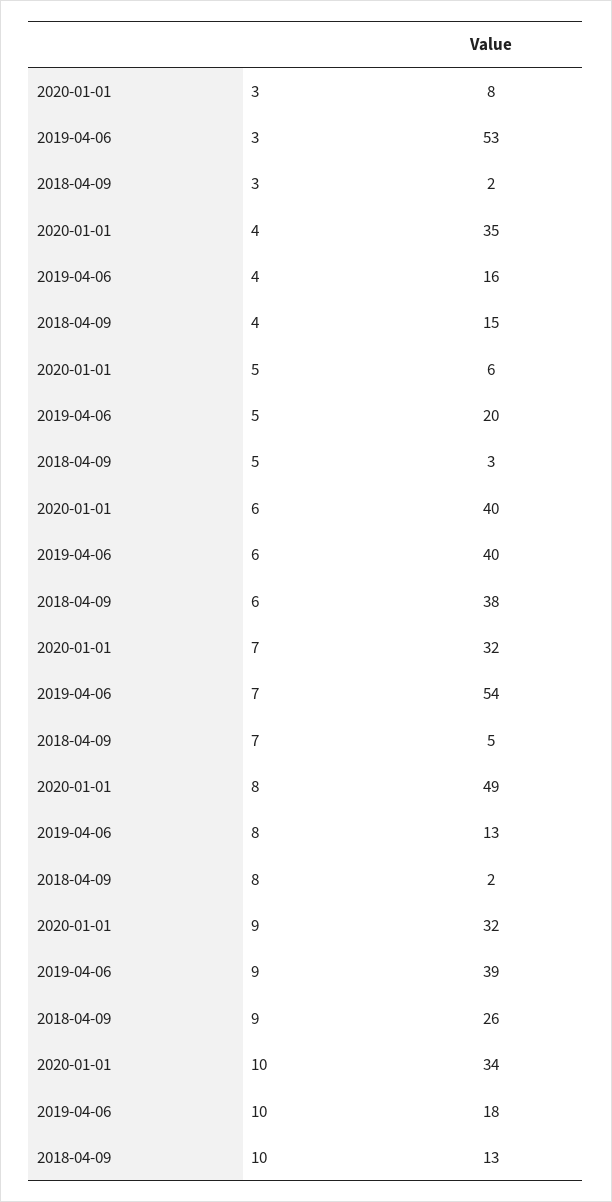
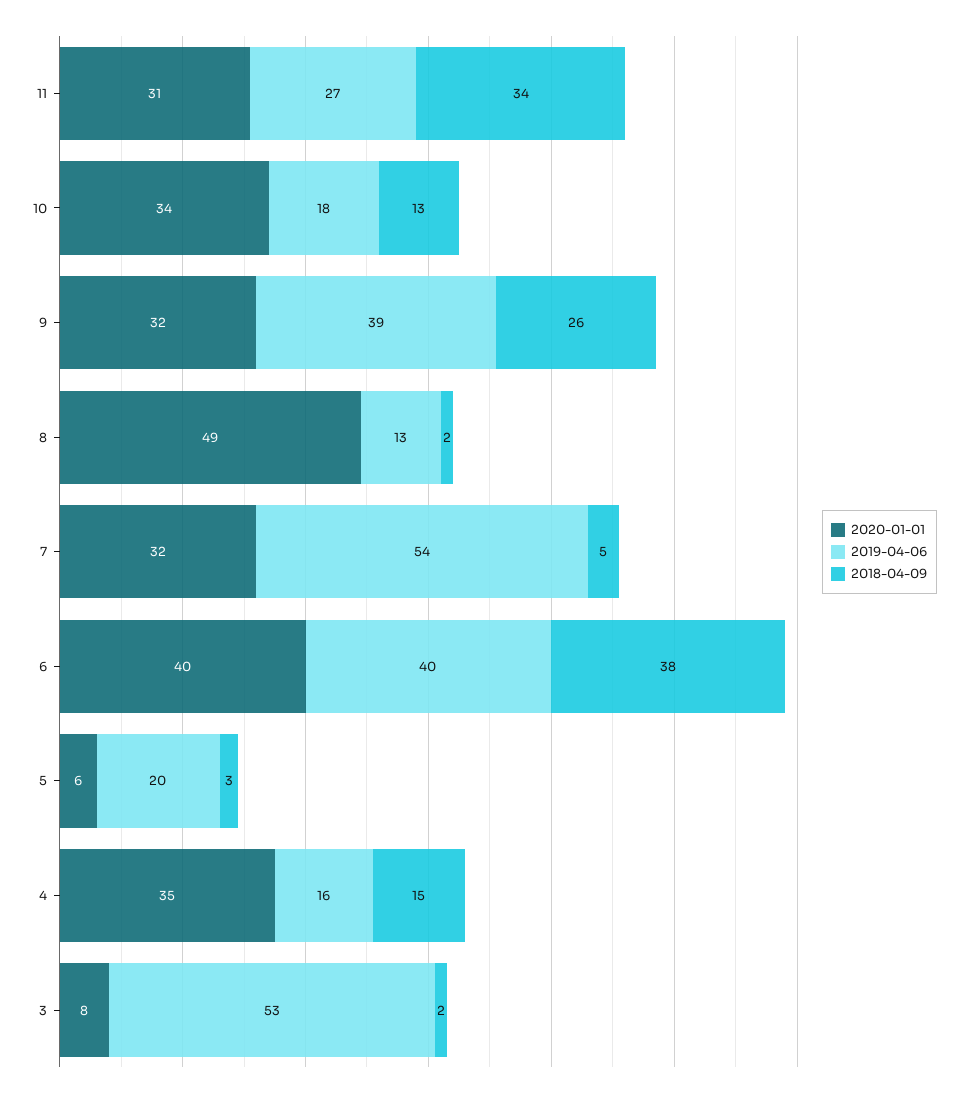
  {
    "2020-01-01": {
      "3": 8,
      "4": 35,
      "5": 6,
      "6": 40,
      "7": 32,
      "8": 49,
      "9": 32,
-     "10": 34
+     "10": 34,
+     "11": 31
    },
    "2019-04-06": {
      "3": 53,
      "4": 16,
      "5": 20,
      "6": 40,
      "7": 54,
      "8": 13,
      "9": 39,
-     "10": 18
+     "10": 18,
+     "11": 27
    },
    "2018-04-09": {
      "3": 2,
      "4": 15,
      "5": 3,
      "6": 38,
      "7": 5,
      "8": 2,
      "9": 26,
-     "10": 13
+     "10": 13,
+     "11": 34
    }
  }

